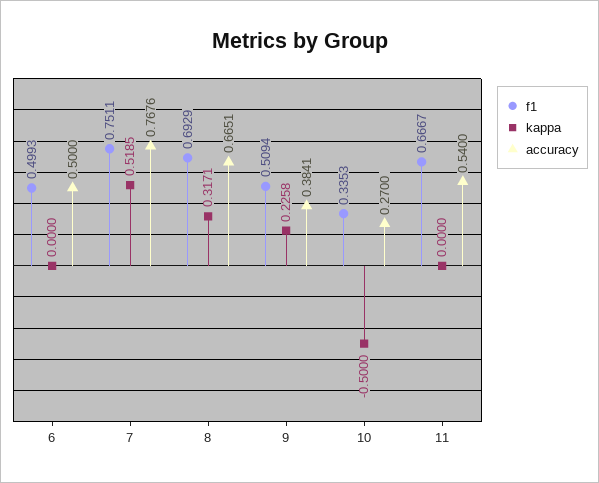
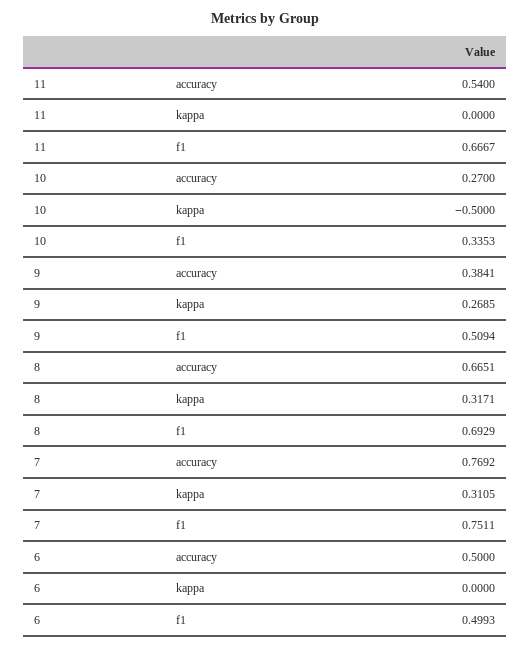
  {
    "f1": {
      "6": 0.4993,
      "7": 0.7511,
      "8": 0.6929,
      "9": 0.5094,
      "10": 0.3353,
      "11": 0.6667
    },
    "kappa": {
      "6": 0,
-     "7": 0.5185,
+     "7": 0.3105,
      "8": 0.3171,
-     "9": 0.2258,
+     "9": 0.2685,
      "10": -0.5,
      "11": 0
    },
    "accuracy": {
      "6": 0.5,
-     "7": 0.7676,
+     "7": 0.7692,
      "8": 0.6651,
      "9": 0.3841,
      "10": 0.27,
      "11": 0.54
    }
  }

